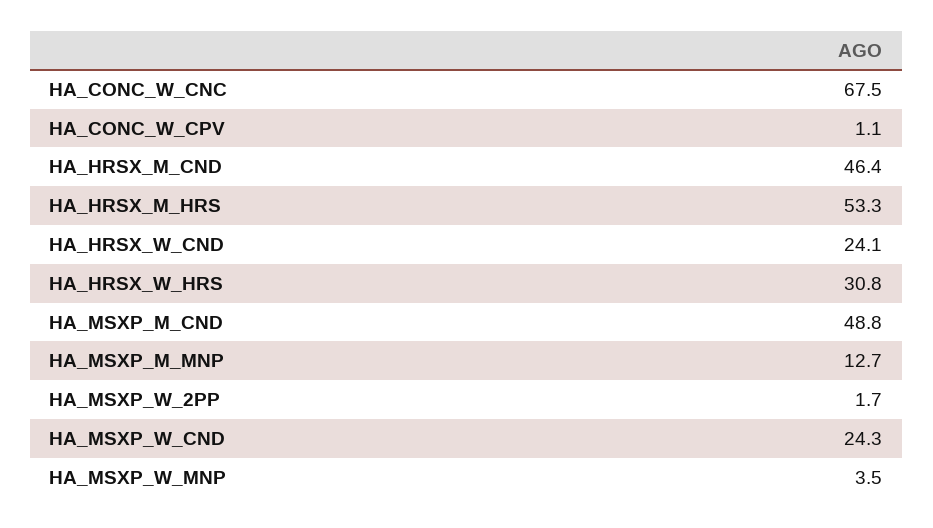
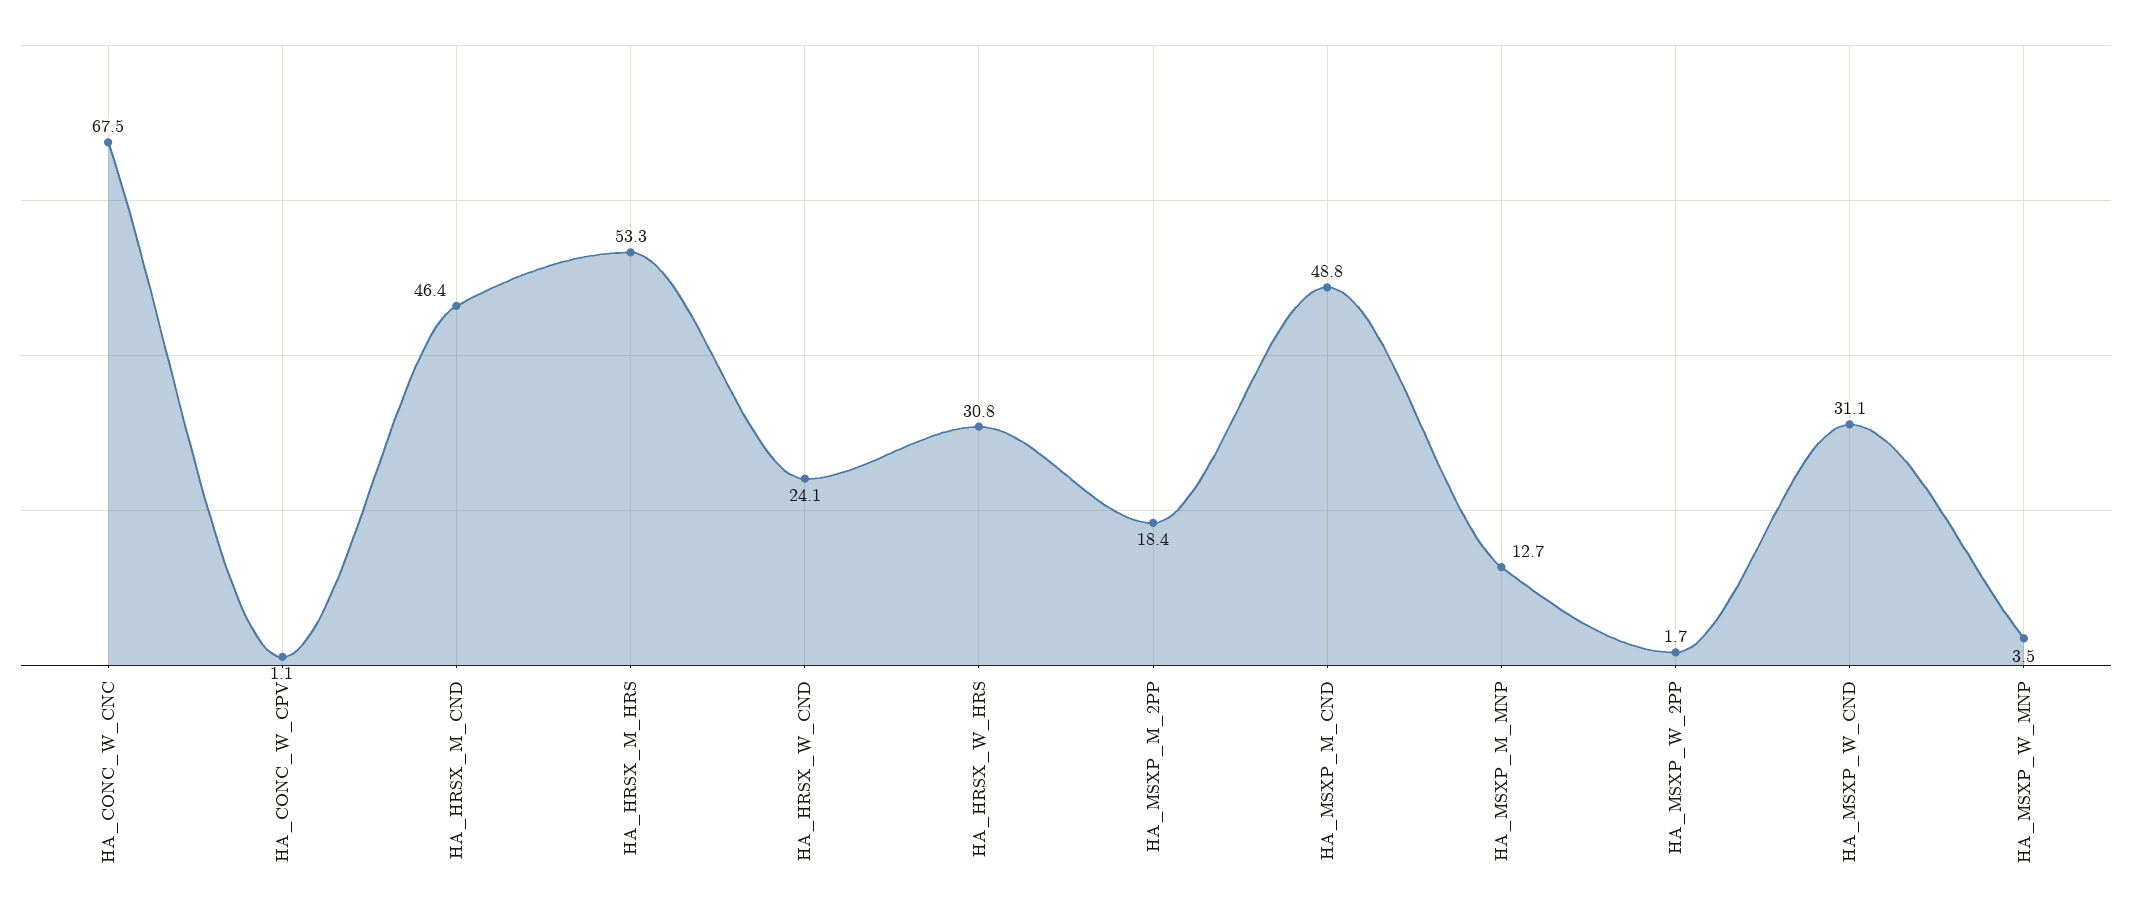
  {
    "HA_CONC_W_CNC": 67.5,
    "HA_CONC_W_CPV": 1.1,
    "HA_HRSX_M_CND": 46.4,
    "HA_HRSX_M_HRS": 53.3,
    "HA_HRSX_W_CND": 24.1,
    "HA_HRSX_W_HRS": 30.8,
    "HA_MSXP_M_CND": 48.8,
    "HA_MSXP_M_MNP": 12.7,
    "HA_MSXP_W_2PP": 1.7,
-   "HA_MSXP_W_CND": 24.3,
+   "HA_MSXP_W_CND": 31.1,
-   "HA_MSXP_W_MNP": 3.5
+   "HA_MSXP_W_MNP": 3.5,
+   "HA_MSXP_M_2PP": 18.4
  }

